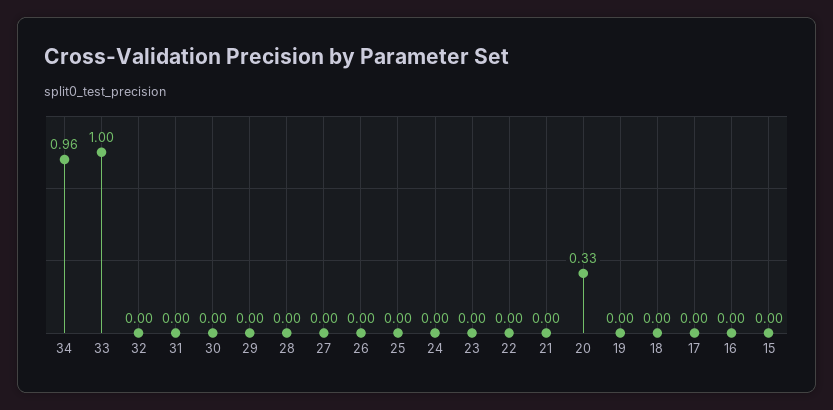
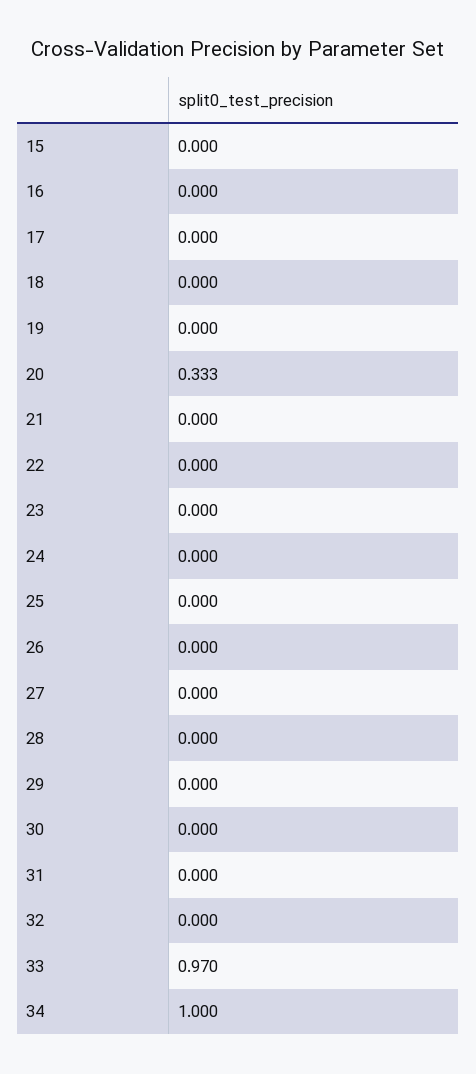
  {
-   "34": 0.96,
+   "34": 1,
-   "33": 1,
+   "33": 0.97,
    "32": 0,
    "31": 0,
    "30": 0,
    "29": 0,
    "28": 0,
    "27": 0,
    "26": 0,
    "25": 0,
    "24": 0,
    "23": 0,
    "22": 0,
    "21": 0,
    "20": 0.333,
    "19": 0,
    "18": 0,
    "17": 0,
    "16": 0,
    "15": 0
  }

